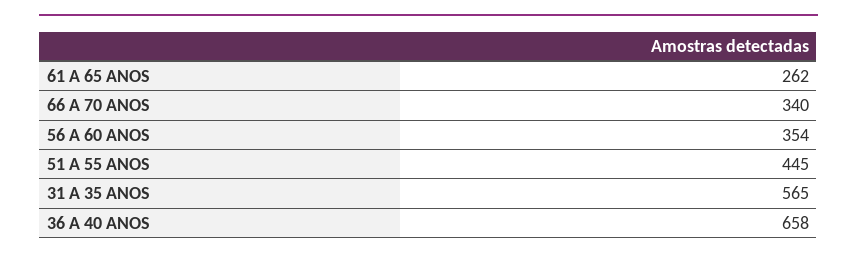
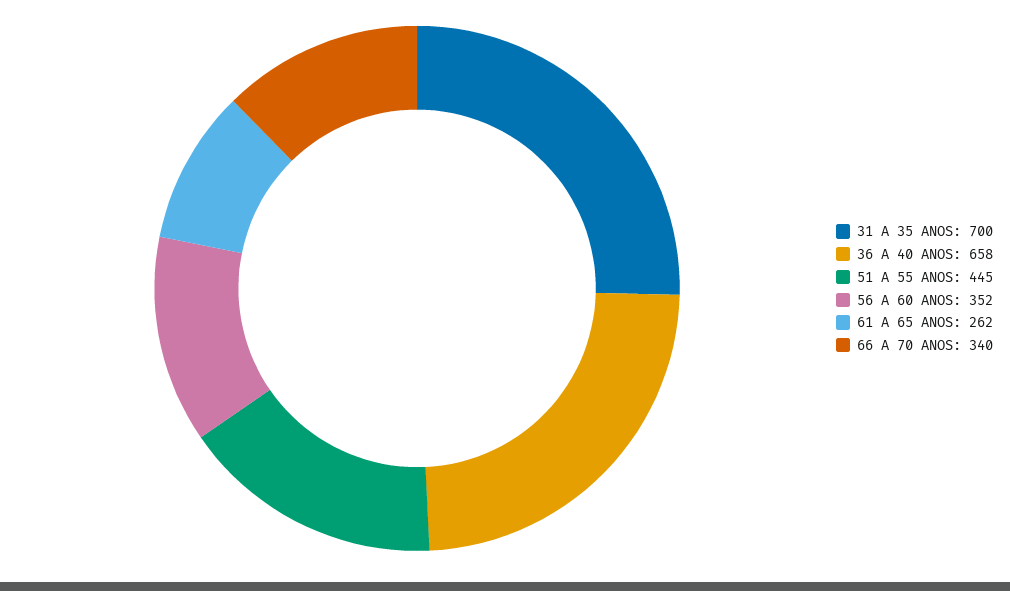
  {
    "61 A 65 ANOS": 262,
    "66 A 70 ANOS": 340,
-   "56 A 60 ANOS": 354,
+   "56 A 60 ANOS": 352,
    "51 A 55 ANOS": 445,
-   "31 A 35 ANOS": 565,
+   "31 A 35 ANOS": 700,
    "36 A 40 ANOS": 658
  }

